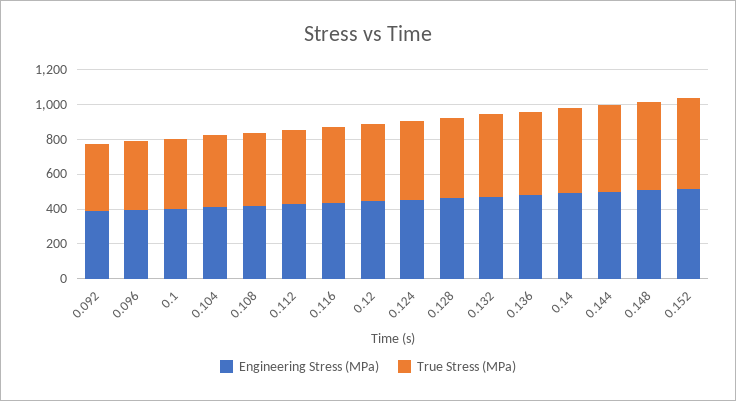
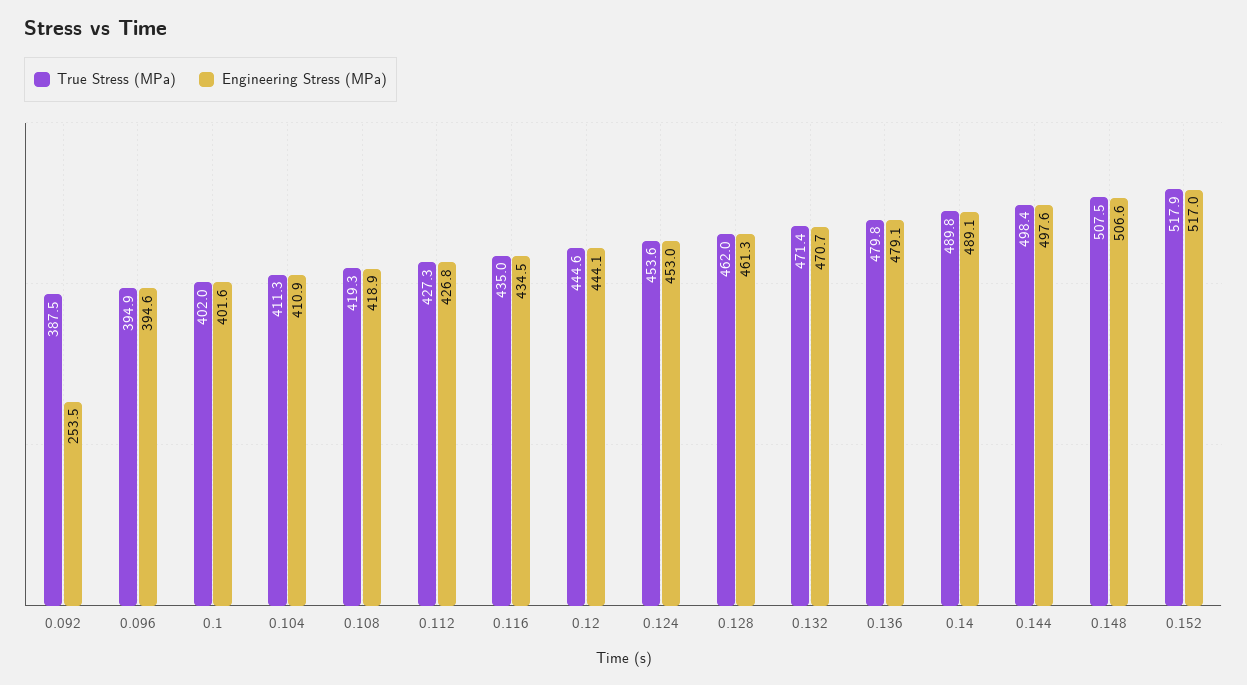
  {
    "Engineering Stress (MPa)": {
-     "0.092": 400,
+     "0.092": 253.5,
      "0.096": 394.6,
      "0.1": 401.6,
      "0.104": 410.9,
      "0.108": 418.9,
      "0.112": 426.8,
      "0.116": 434.5,
      "0.12": 444.1,
      "0.124": 453,
      "0.128": 461.3,
      "0.132": 470.7,
      "0.136": 479.1,
      "0.14": 489.1,
      "0.144": 497.6,
      "0.148": 506.6,
      "0.152": 517
    },
    "True Stress (MPa)": {
      "0.092": 387.5,
      "0.096": 394.9,
      "0.1": 402,
      "0.104": 411.3,
      "0.108": 419.3,
      "0.112": 427.3,
      "0.116": 435,
      "0.12": 444.6,
      "0.124": 453.6,
      "0.128": 462,
      "0.132": 471.4,
      "0.136": 479.8,
      "0.14": 489.8,
      "0.144": 498.4,
      "0.148": 507.5,
      "0.152": 517.9
    }
  }

